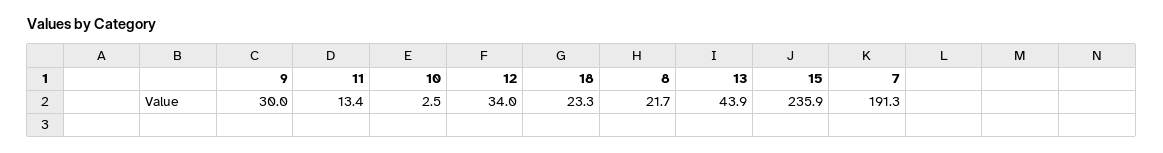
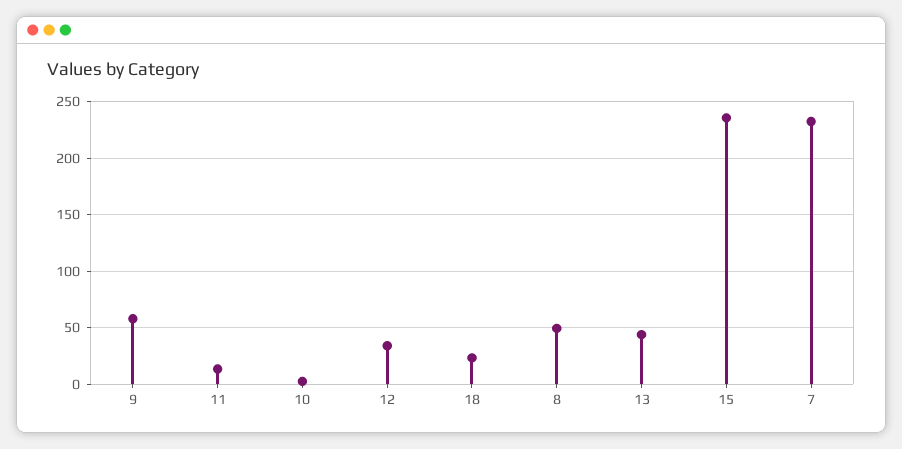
  {
-   "9": 30,
+   "9": 60,
    "11": 13.4,
    "10": 2.5,
    "12": 34,
    "18": 23.3,
-   "8": 21.7,
+   "8": 50,
    "13": 43.9,
    "15": 235.9,
-   "7": 191.3
+   "7": 230
  }

